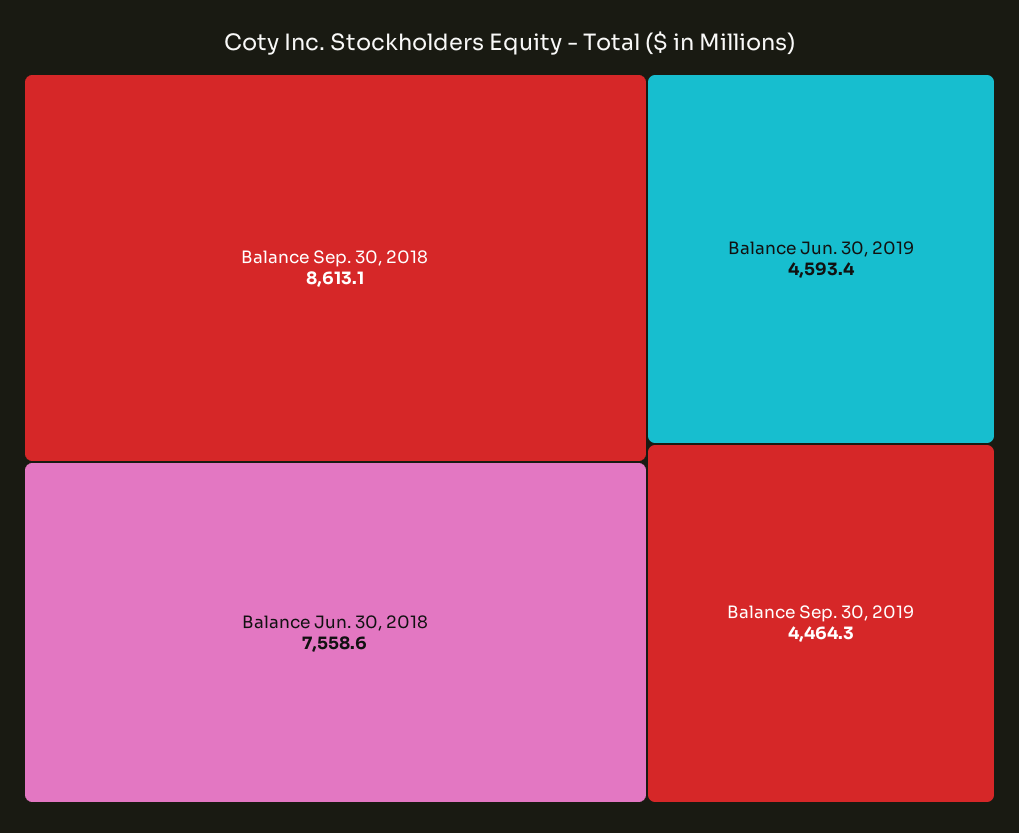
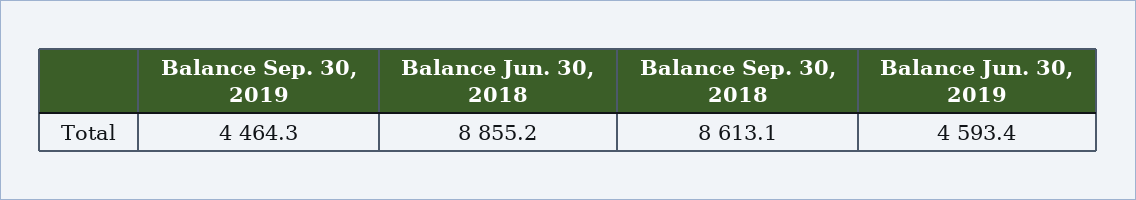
  {
    "Balance Sep. 30, 2018": 8613.1,
-   "Balance Jun. 30, 2018": 7558.6,
+   "Balance Jun. 30, 2018": 8855.2,
    "Balance Jun. 30, 2019": 4593.4,
    "Balance Sep. 30, 2019": 4464.3
  }

